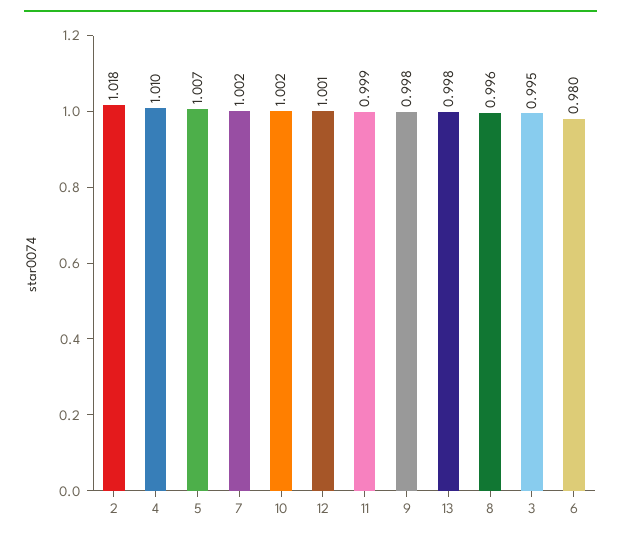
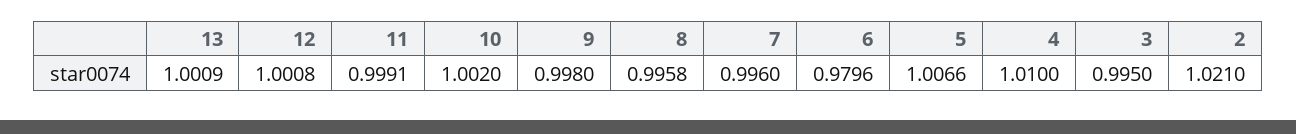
  {
-   "2": 1.018,
+   "2": 1.021,
    "4": 1.01,
    "5": 1.0066,
-   "7": 1.002,
+   "7": 0.996,
    "10": 1.002,
    "12": 1.0008,
    "11": 0.9991,
    "9": 0.998,
-   "13": 0.998,
+   "13": 1.0009,
    "8": 0.9958,
    "3": 0.995,
    "6": 0.9796
  }

